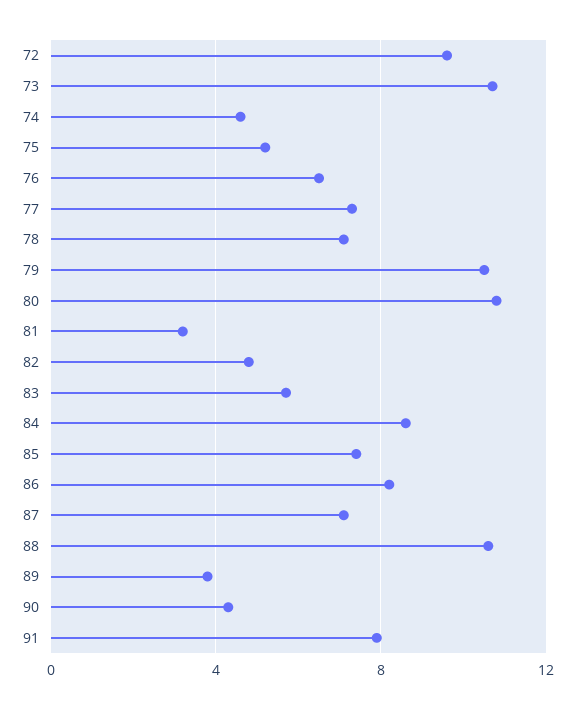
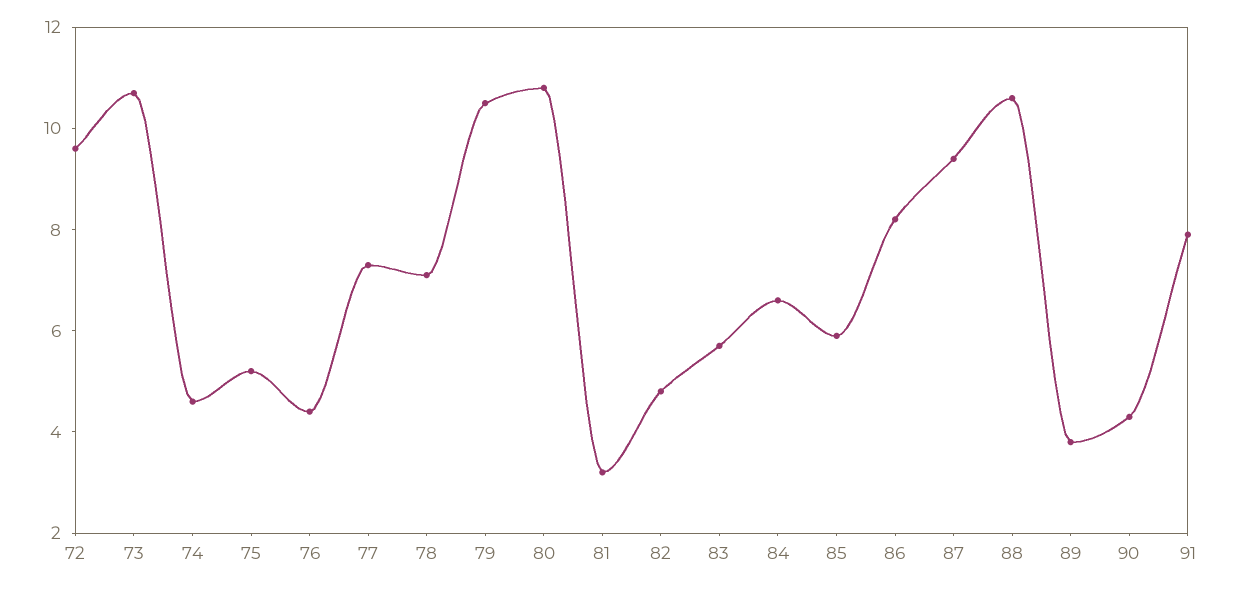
  {
    "72": 9.5,
    "73": 10.5,
    "74": 4.5,
    "75": 5,
-   "76": 6.5,
+   "76": 4.5,
    "77": 7.5,
    "78": 7,
    "79": 10.5,
    "80": 11,
    "81": 3,
    "82": 5,
    "83": 5.5,
-   "84": 8.5,
+   "84": 6.5,
-   "85": 7.5,
+   "85": 6,
    "86": 8,
-   "87": 7,
+   "87": 9.5,
    "88": 10.5,
    "89": 4,
    "90": 4.5,
    "91": 8
  }

